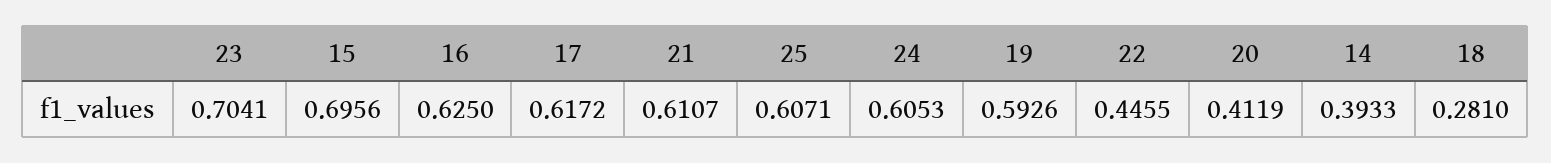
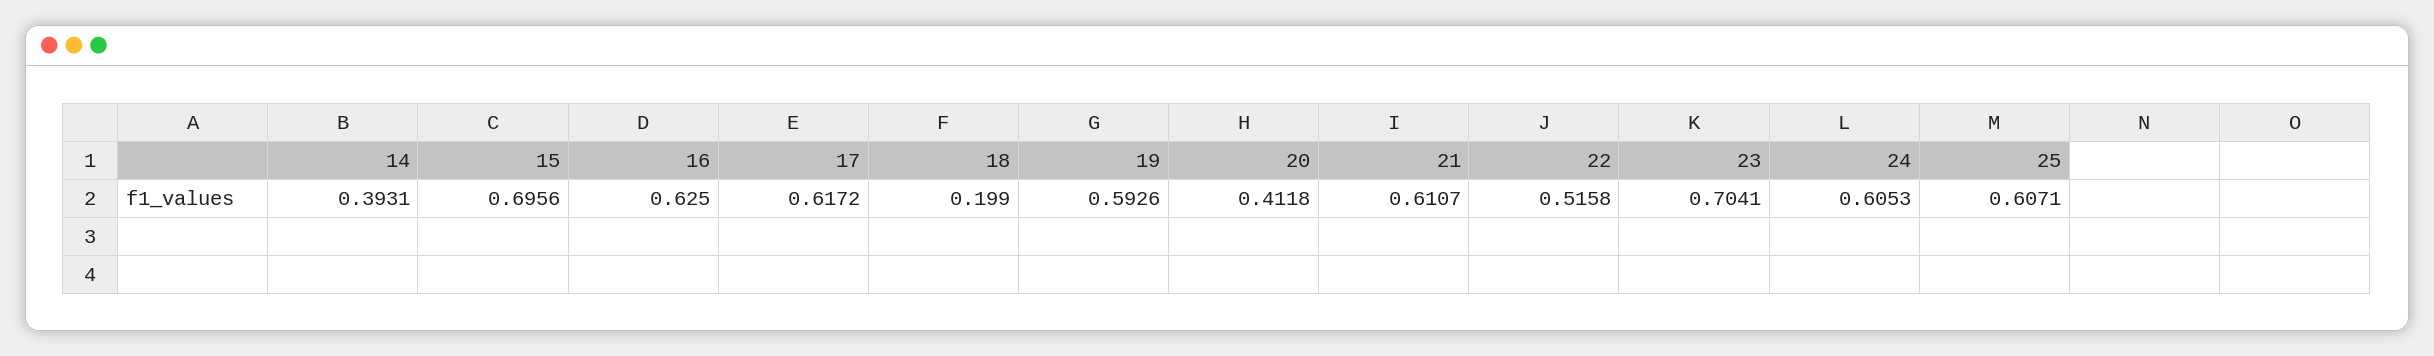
  {
    "23": 0.7041,
    "15": 0.6956,
    "16": 0.625,
    "17": 0.6172,
    "21": 0.6107,
    "25": 0.6071,
    "24": 0.6053,
    "19": 0.5926,
-   "22": 0.4455,
+   "22": 0.5158,
-   "20": 0.4119,
+   "20": 0.4118,
-   "14": 0.3933,
+   "14": 0.3931,
-   "18": 0.281
+   "18": 0.199
  }

